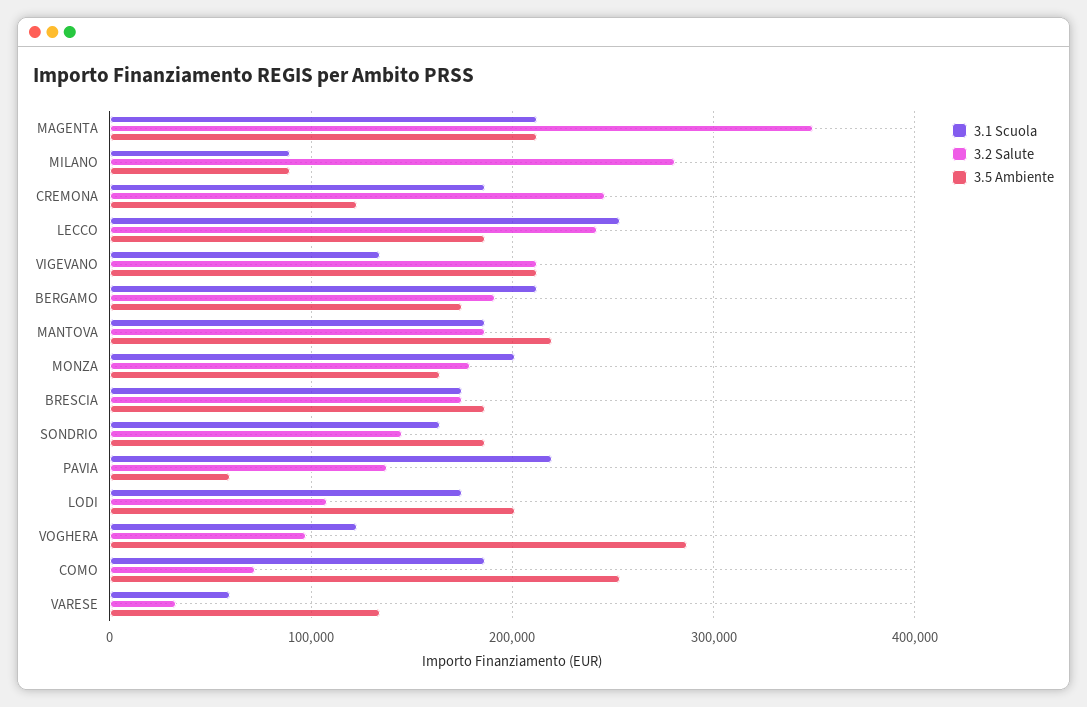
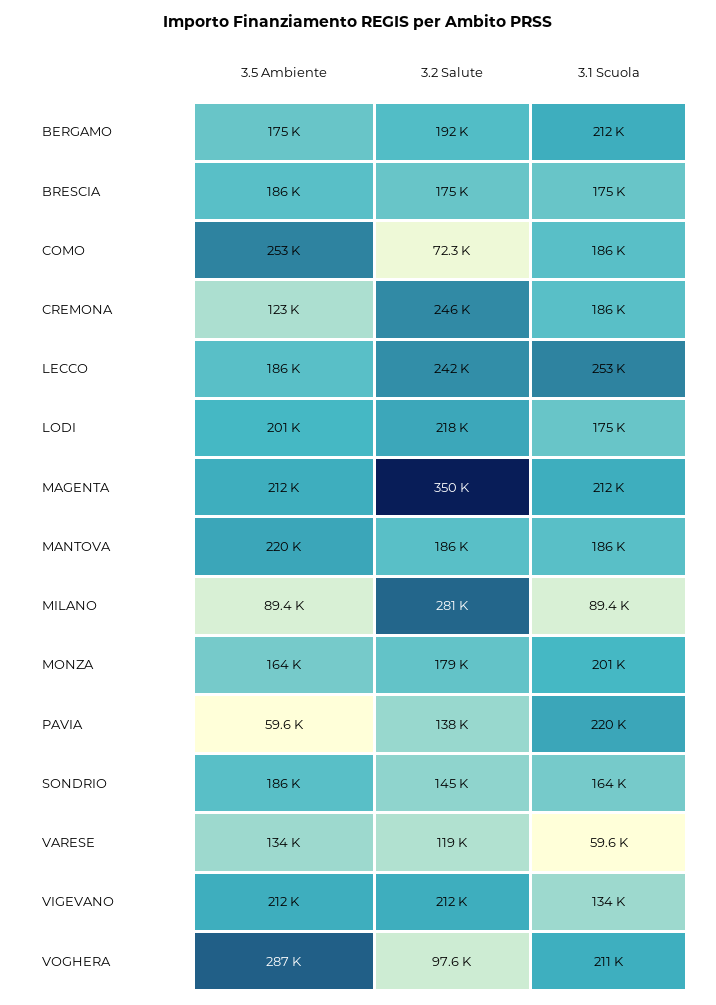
  {
    "3.1 Scuola": {
      "MAGENTA": 212000,
      "MILANO": 89400,
      "CREMONA": 186000,
      "LECCO": 253000,
      "VIGEVANO": 134000,
      "BERGAMO": 212000,
      "MANTOVA": 186000,
      "MONZA": 201000,
      "BRESCIA": 175000,
      "SONDRIO": 164000,
      "PAVIA": 220000,
      "LODI": 175000,
-     "VOGHERA": 120000,
+     "VOGHERA": 211000,
      "COMO": 186000,
      "VARESE": 59600
    },
    "3.2 Salute": {
      "MAGENTA": 350000,
      "MILANO": 281000,
      "CREMONA": 246000,
      "LECCO": 242000,
      "VIGEVANO": 212000,
      "BERGAMO": 192000,
      "MANTOVA": 186000,
      "MONZA": 179000,
      "BRESCIA": 175000,
      "SONDRIO": 145000,
      "PAVIA": 138000,
-     "LODI": 110000,
+     "LODI": 218000,
      "VOGHERA": 97600,
      "COMO": 72300,
-     "VARESE": 30000
+     "VARESE": 119000
    },
    "3.5 Ambiente": {
      "MAGENTA": 212000,
      "MILANO": 89400,
      "CREMONA": 123000,
      "LECCO": 186000,
      "VIGEVANO": 212000,
      "BERGAMO": 175000,
      "MANTOVA": 220000,
      "MONZA": 164000,
      "BRESCIA": 186000,
      "SONDRIO": 186000,
      "PAVIA": 59600,
      "LODI": 201000,
      "VOGHERA": 287000,
      "COMO": 253000,
      "VARESE": 134000
    }
  }

